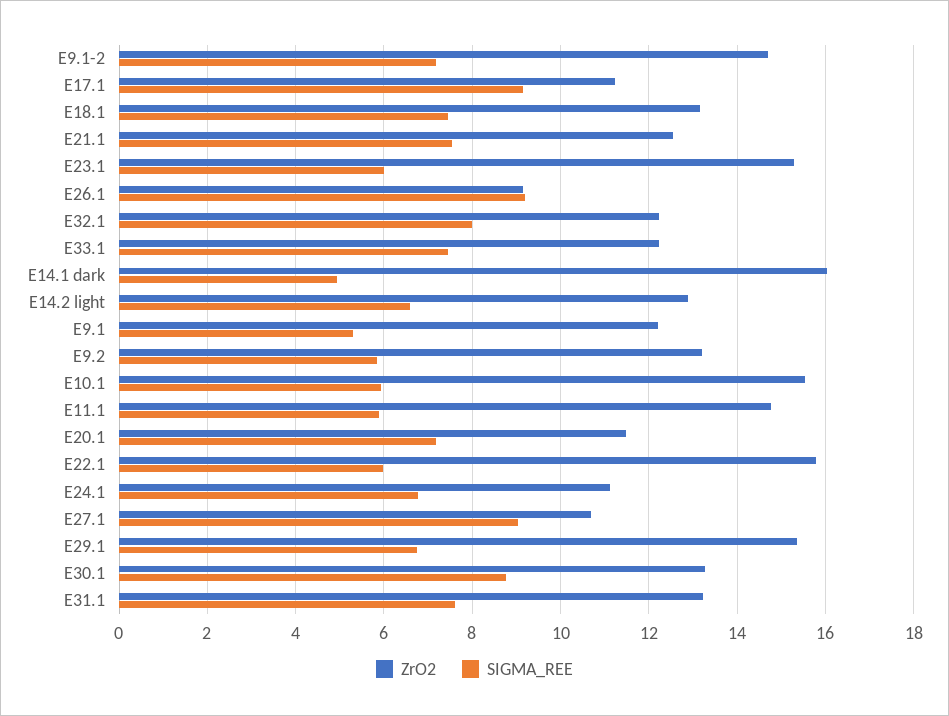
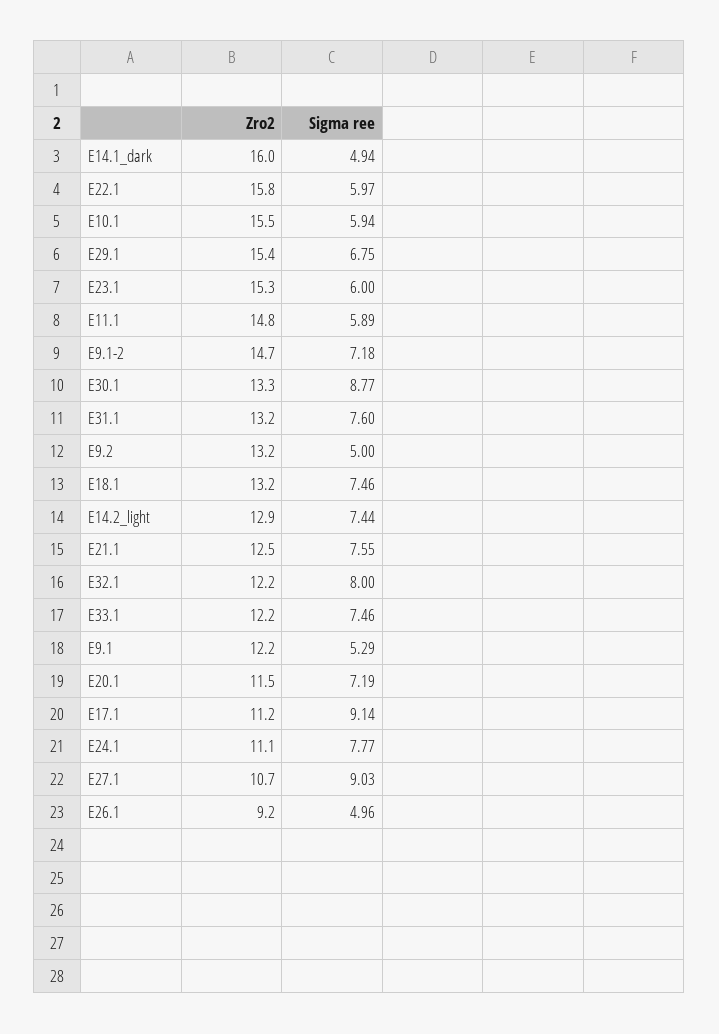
  {
    "ZrO2": {
      "E9.1-2": 14.7,
      "E17.1": 11.2,
      "E18.1": 13.2,
      "E21.1": 12.5,
      "E23.1": 15.3,
      "E26.1": 9.2,
      "E32.1": 12.2,
      "E33.1": 12.2,
      "E14.1 dark": 16,
      "E14.2 light": 12.9,
      "E9.1": 12.2,
      "E9.2": 13.2,
      "E10.1": 15.5,
      "E11.1": 14.8,
      "E20.1": 11.5,
      "E22.1": 15.8,
      "E24.1": 11.1,
      "E27.1": 10.7,
      "E29.1": 15.4,
      "E30.1": 13.3,
      "E31.1": 13.2
    },
    "SIGMA_REE": {
      "E9.1-2": 7.18,
      "E17.1": 9.14,
      "E18.1": 7.46,
      "E21.1": 7.55,
      "E23.1": 6,
-     "E26.1": 9.2,
+     "E26.1": 4.96,
      "E32.1": 8,
      "E33.1": 7.46,
      "E14.1 dark": 4.94,
-     "E14.2 light": 6.6,
+     "E14.2 light": 7.44,
      "E9.1": 5.29,
-     "E9.2": 5.8,
+     "E9.2": 5,
      "E10.1": 5.94,
      "E11.1": 5.89,
      "E20.1": 7.19,
      "E22.1": 5.97,
-     "E24.1": 6.8,
+     "E24.1": 7.77,
      "E27.1": 9.03,
      "E29.1": 6.75,
      "E30.1": 8.77,
      "E31.1": 7.6
    }
  }

